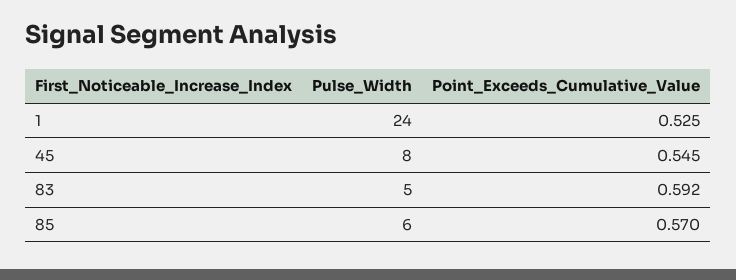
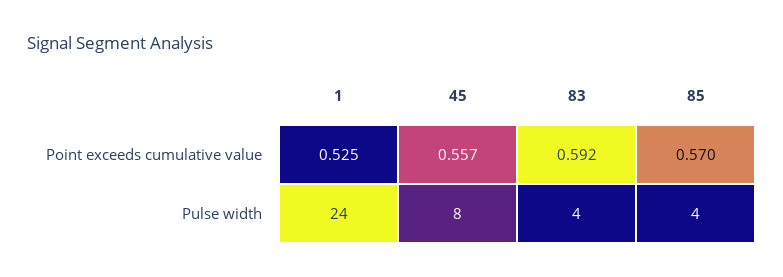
  {
    "Pulse_Width": {
      "1": 24,
      "45": 8,
-     "83": 5,
+     "83": 4,
-     "85": 6
+     "85": 4
    },
    "Point_Exceeds_Cumulative_Value": {
      "1": 0.525,
-     "45": 0.545,
+     "45": 0.557,
      "83": 0.592,
      "85": 0.57
    }
  }

